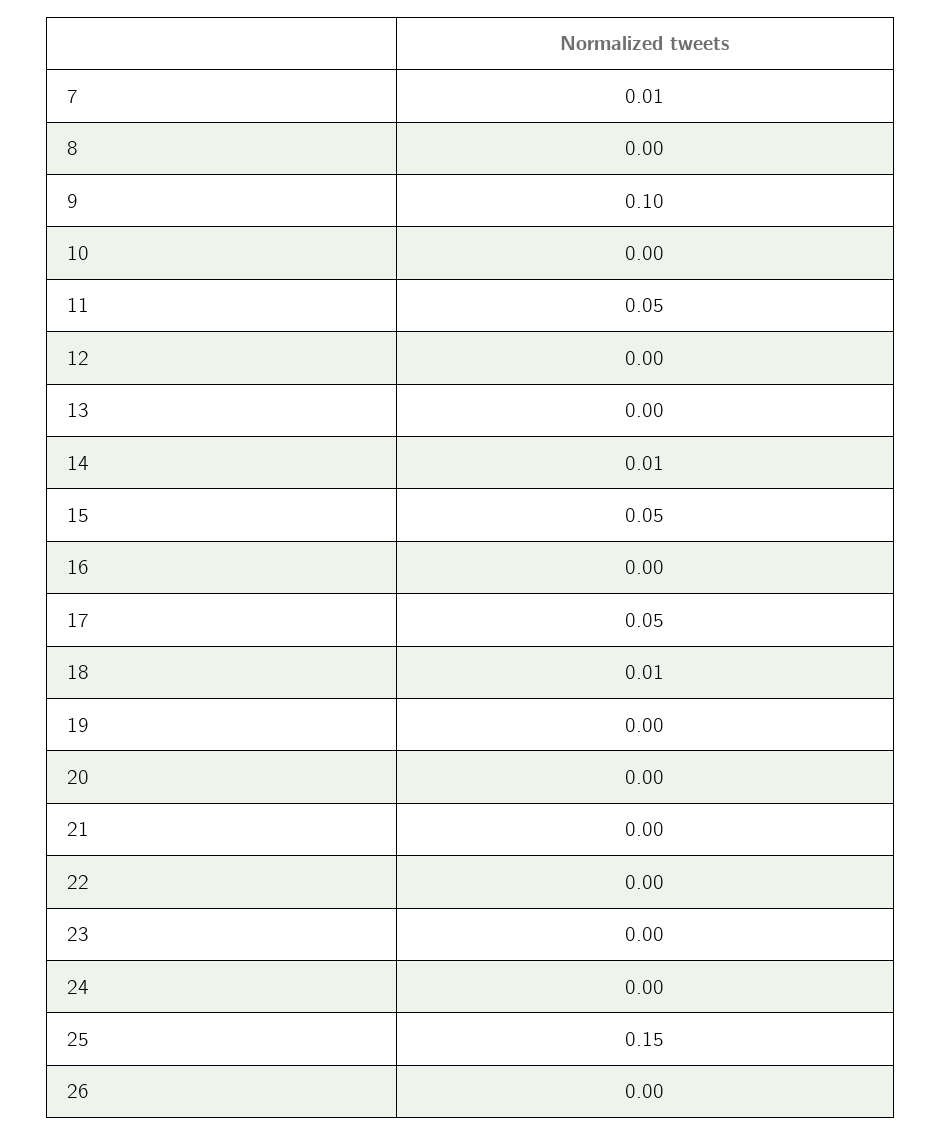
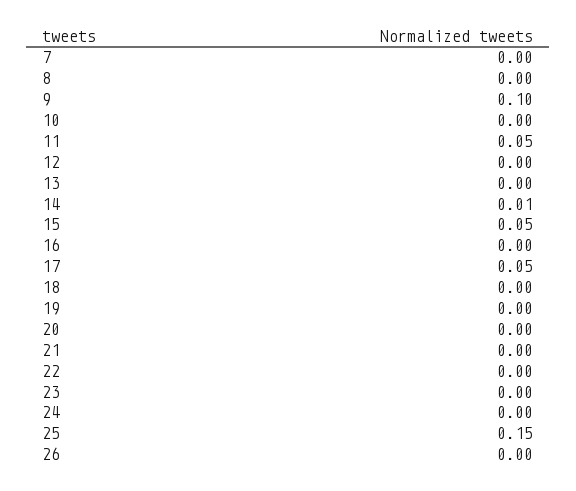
  {
-   "7": 0.01,
+   "7": 0,
    "8": 0,
    "9": 0.1,
    "10": 0,
    "11": 0.05,
    "12": 0,
    "13": 0,
    "14": 0.01,
    "15": 0.05,
    "16": 0,
    "17": 0.05,
-   "18": 0.01,
+   "18": 0,
    "19": 0,
    "20": 0,
    "21": 0,
    "22": 0,
    "23": 0,
    "24": 0,
    "25": 0.15,
    "26": 0
  }

